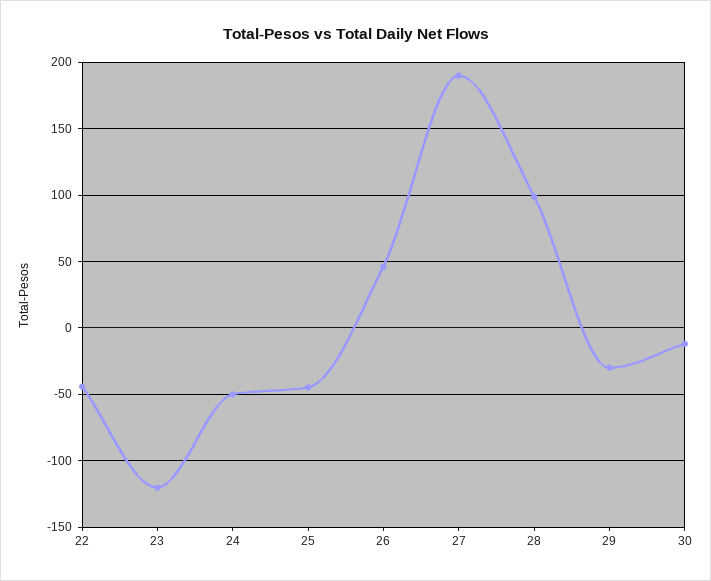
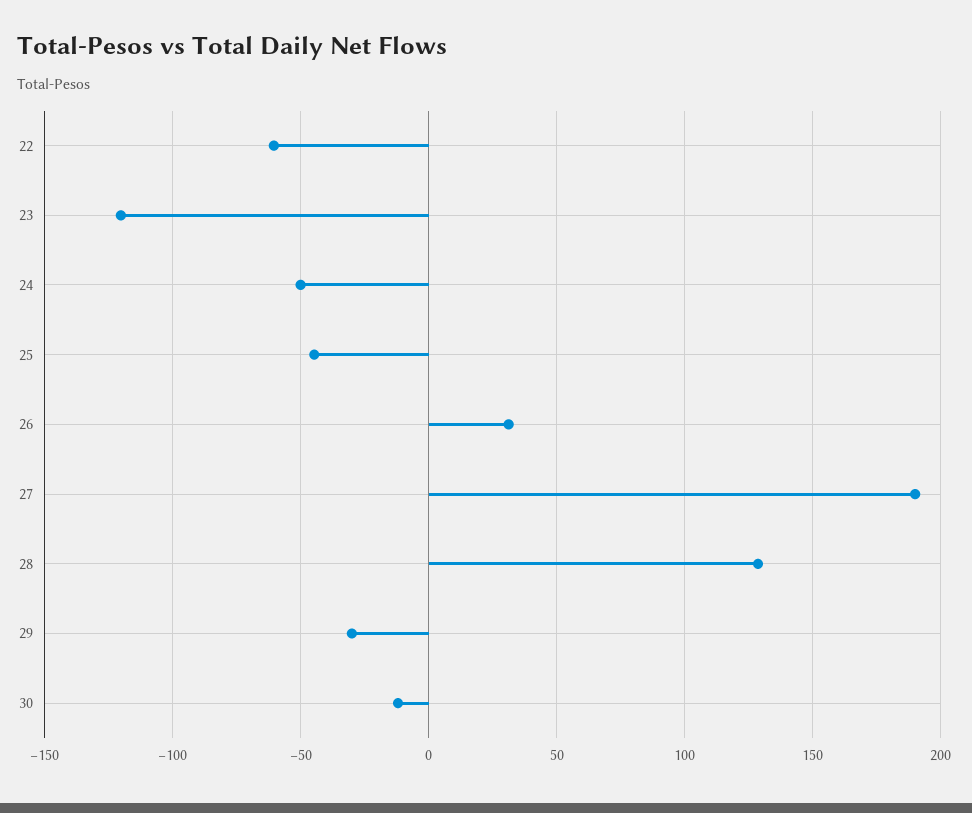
  {
-   "22": -45,
+   "22": -60,
    "23": -120,
    "24": -50,
    "25": -45,
-   "26": 45,
+   "26": 30,
    "27": 190,
-   "28": 100,
+   "28": 130,
    "29": -30,
    "30": -10
  }

